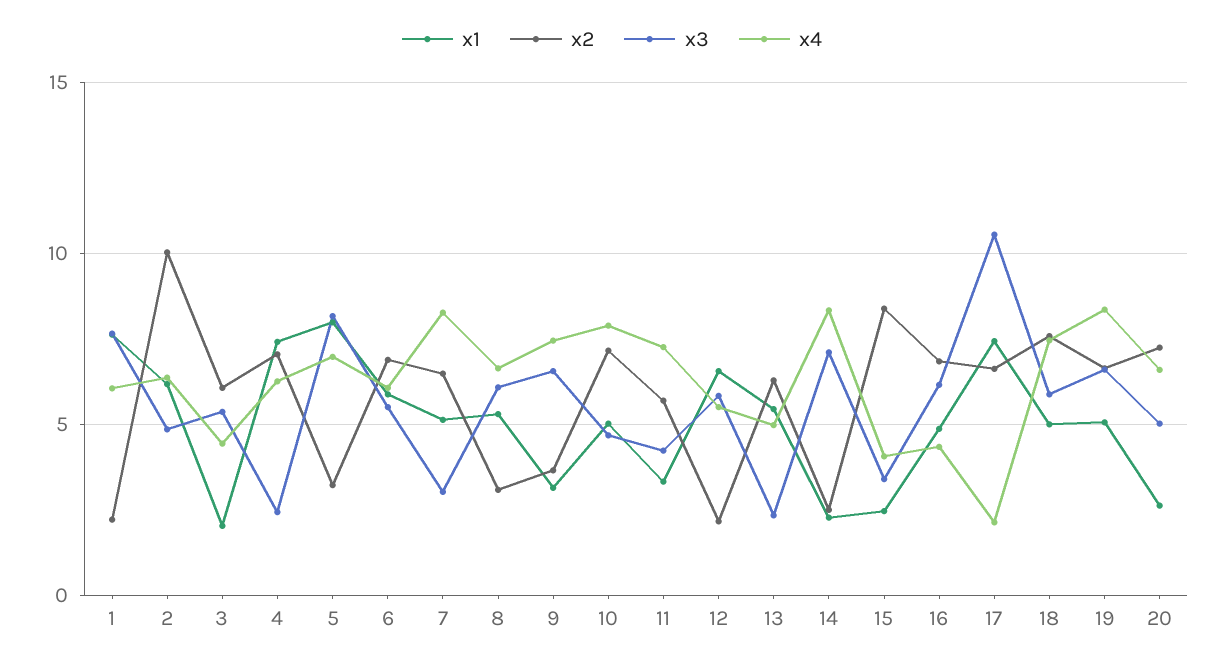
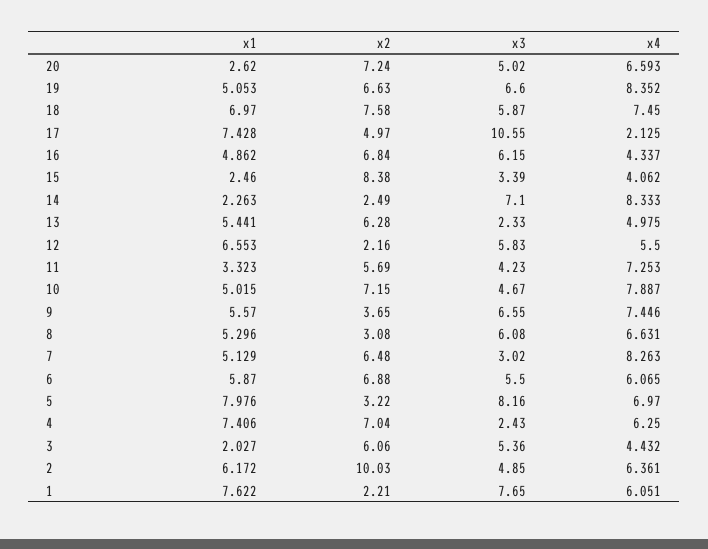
  {
    "x1": {
      "1": 7.622,
      "2": 6.172,
      "3": 2.027,
      "4": 7.406,
      "5": 7.976,
      "6": 5.87,
      "7": 5.129,
      "8": 5.296,
-     "9": 3,
+     "9": 5.57,
      "10": 5.015,
      "11": 3.323,
      "12": 6.553,
      "13": 5.441,
      "14": 2.263,
      "15": 2.46,
      "16": 4.862,
      "17": 7.428,
-     "18": 5,
+     "18": 6.97,
      "19": 5.053,
      "20": 2.62
    },
    "x2": {
      "1": 2.21,
      "2": 10.03,
      "3": 6.06,
      "4": 7.04,
      "5": 3.22,
      "6": 6.88,
      "7": 6.48,
      "8": 3.08,
      "9": 3.65,
      "10": 7.15,
      "11": 5.69,
      "12": 2.16,
      "13": 6.28,
      "14": 2.49,
      "15": 8.38,
      "16": 6.84,
-     "17": 6.5,
+     "17": 4.97,
      "18": 7.58,
      "19": 6.63,
      "20": 7.24
    },
    "x3": {
      "1": 7.65,
      "2": 4.85,
      "3": 5.36,
      "4": 2.43,
      "5": 8.16,
      "6": 5.5,
      "7": 3.02,
      "8": 6.08,
      "9": 6.55,
      "10": 4.67,
      "11": 4.23,
      "12": 5.83,
      "13": 2.33,
      "14": 7.1,
      "15": 3.39,
      "16": 6.15,
      "17": 10.55,
      "18": 5.87,
      "19": 6.6,
      "20": 5.02
    },
    "x4": {
      "1": 6.051,
      "2": 6.361,
      "3": 4.432,
      "4": 6.25,
      "5": 6.97,
      "6": 6.065,
      "7": 8.263,
      "8": 6.631,
      "9": 7.446,
      "10": 7.887,
      "11": 7.253,
      "12": 5.5,
      "13": 4.975,
      "14": 8.333,
      "15": 4.062,
      "16": 4.337,
      "17": 2.125,
      "18": 7.45,
      "19": 8.352,
      "20": 6.593
    }
  }

